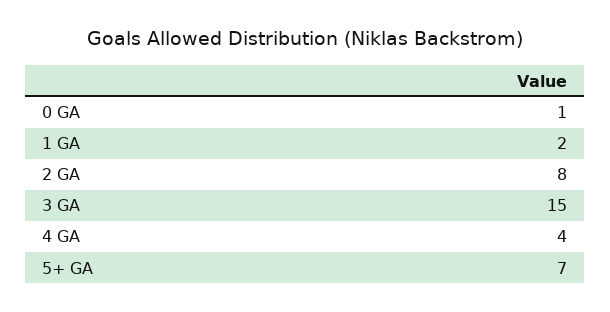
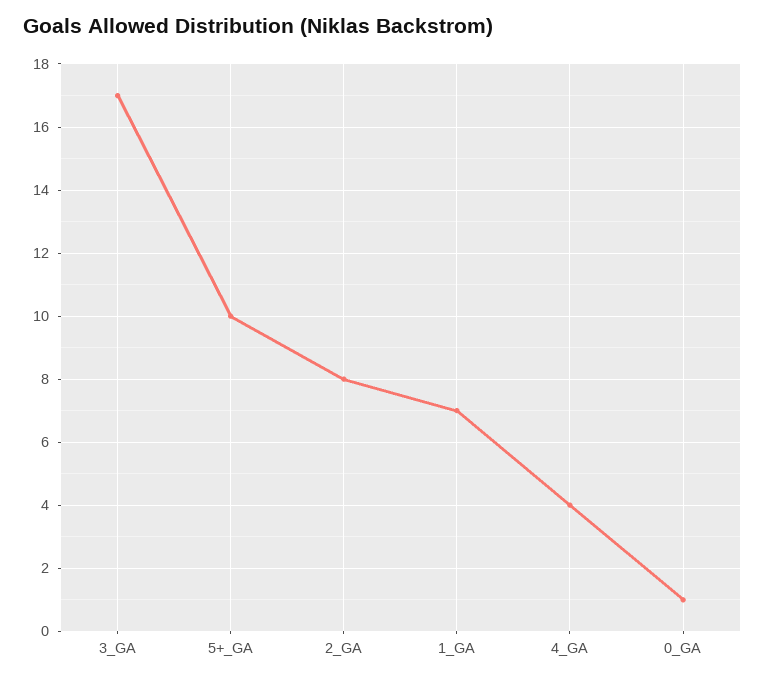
  {
    "0 GA": 1,
-   "1 GA": 2,
+   "1 GA": 7,
    "2 GA": 8,
-   "3 GA": 15,
+   "3 GA": 17,
    "4 GA": 4,
-   "5+ GA": 7
+   "5+ GA": 10
  }

